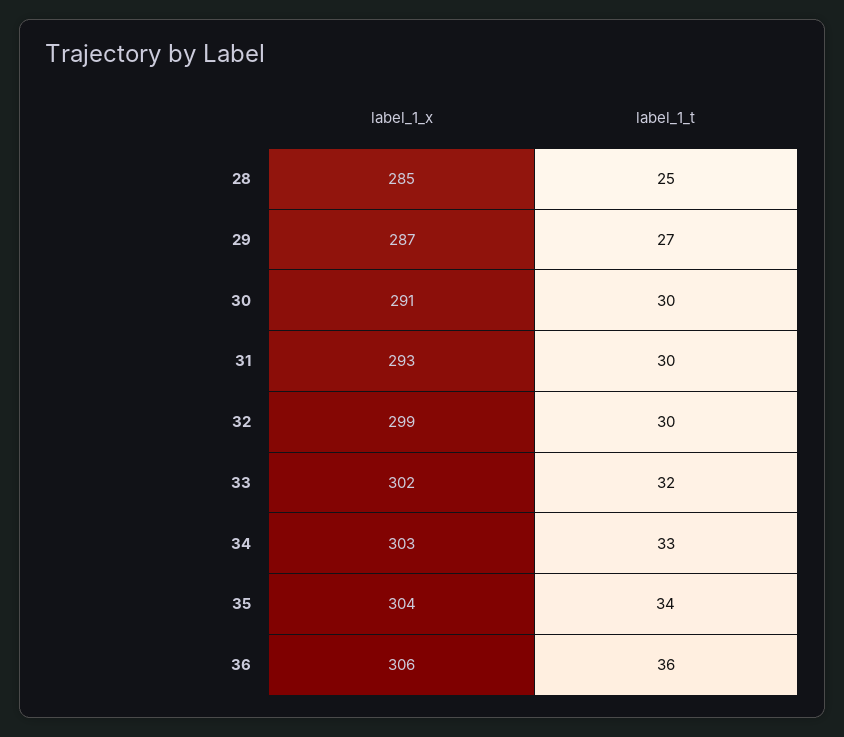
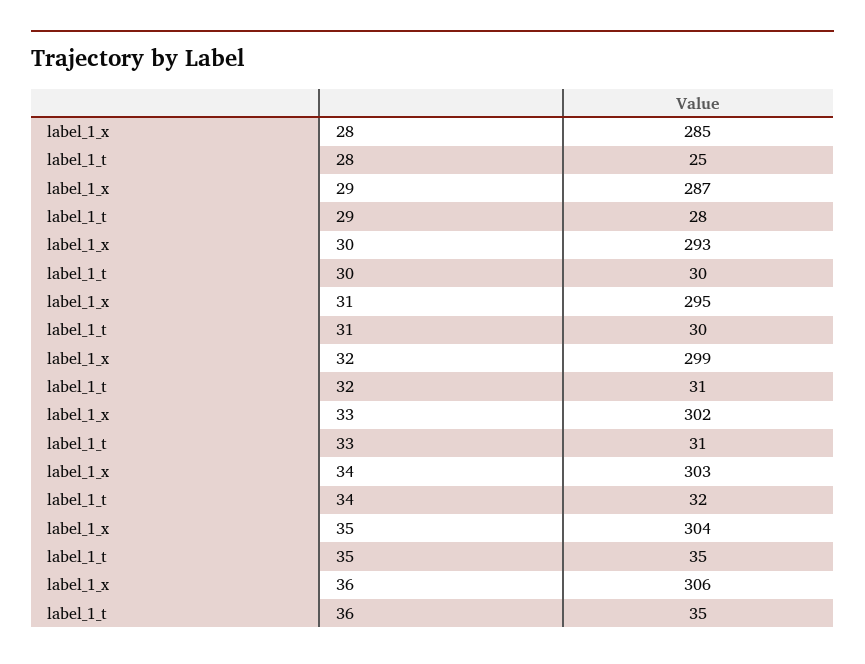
  {
    "label_1_x": {
      "28": 285,
      "29": 287,
-     "30": 291,
+     "30": 293,
-     "31": 293,
+     "31": 295,
      "32": 299,
      "33": 302,
      "34": 303,
      "35": 304,
      "36": 306
    },
    "label_1_t": {
      "28": 25,
-     "29": 27,
+     "29": 28,
      "30": 30,
      "31": 30,
-     "32": 30,
+     "32": 31,
-     "33": 32,
+     "33": 31,
-     "34": 33,
+     "34": 32,
-     "35": 34,
+     "35": 35,
-     "36": 36
+     "36": 35
    }
  }

